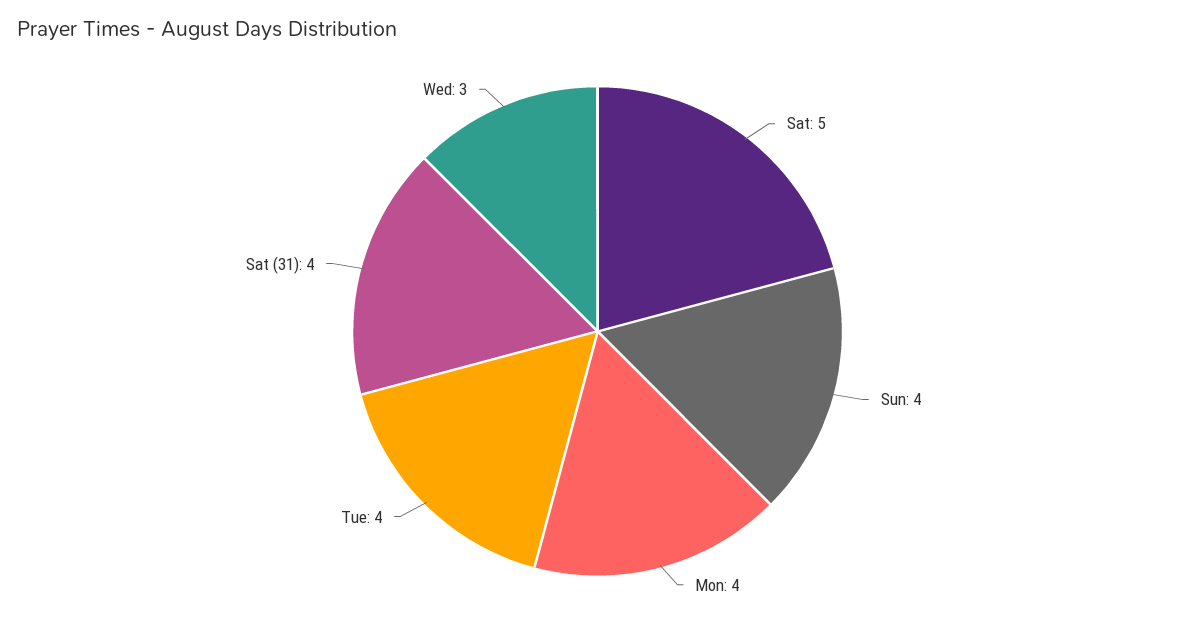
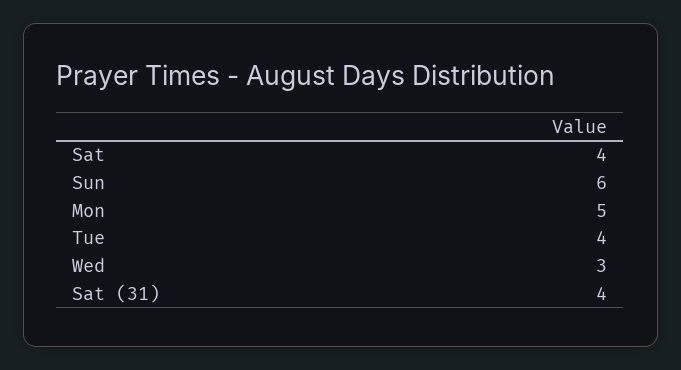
  {
-   "Sat": 5,
+   "Sat": 4,
-   "Sun": 4,
+   "Sun": 6,
-   "Mon": 4,
+   "Mon": 5,
    "Tue": 4,
    "Sat (31)": 4,
    "Wed": 3
  }

